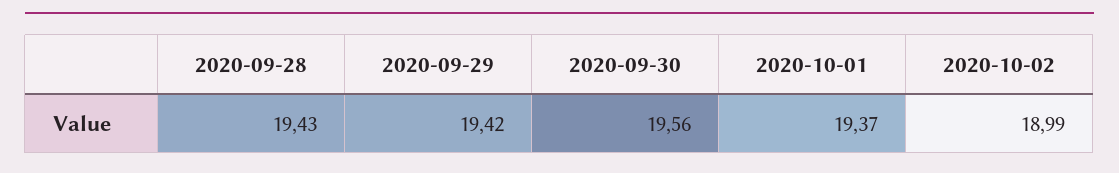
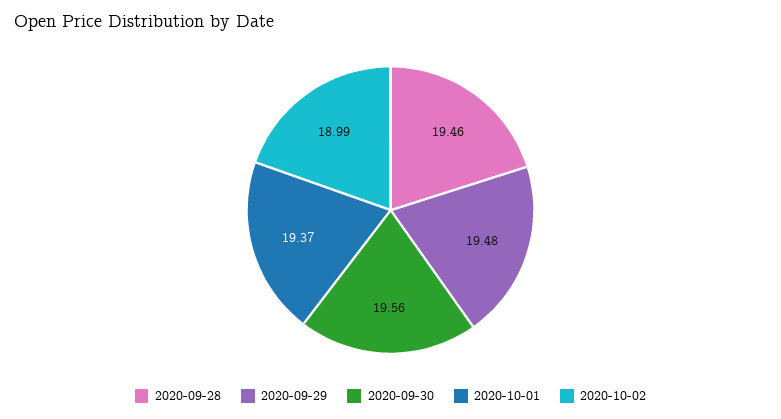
  {
-   "2020-09-28": 19.43,
+   "2020-09-28": 19.46,
-   "2020-09-29": 19.42,
+   "2020-09-29": 19.48,
    "2020-09-30": 19.56,
    "2020-10-01": 19.37,
    "2020-10-02": 18.99
  }

